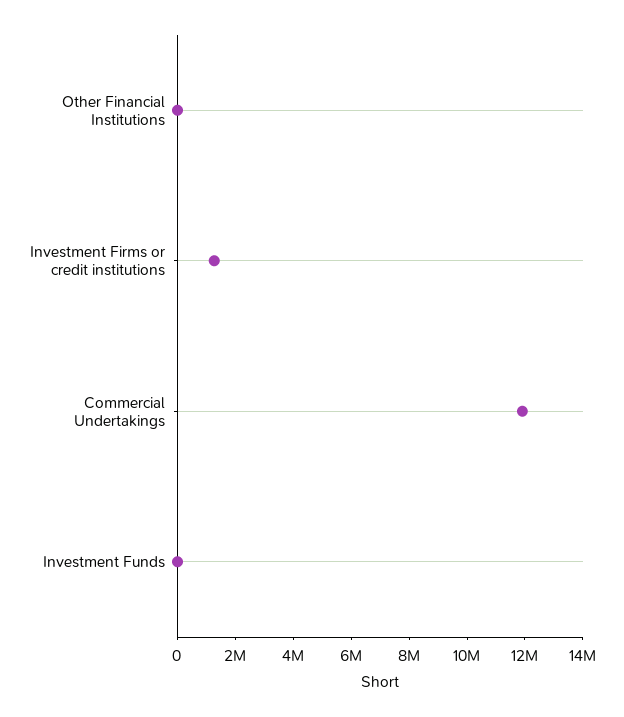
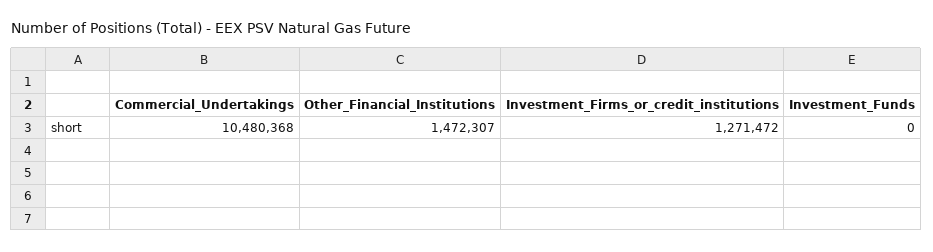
  {
-   "Other Financial Institutions": 0,
+   "Other Financial Institutions": 1472307,
    "Investment Firms or credit institutions": 1271472,
-   "Commercial Undertakings": 12000000,
+   "Commercial Undertakings": 10480368,
    "Investment Funds": 0
  }

